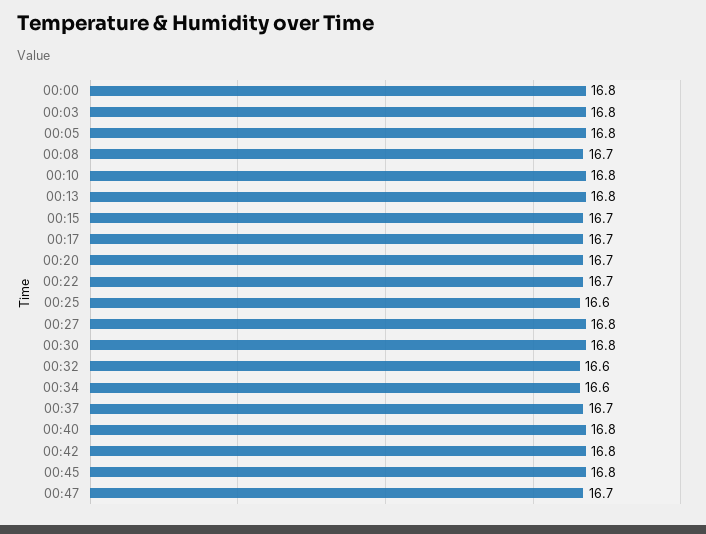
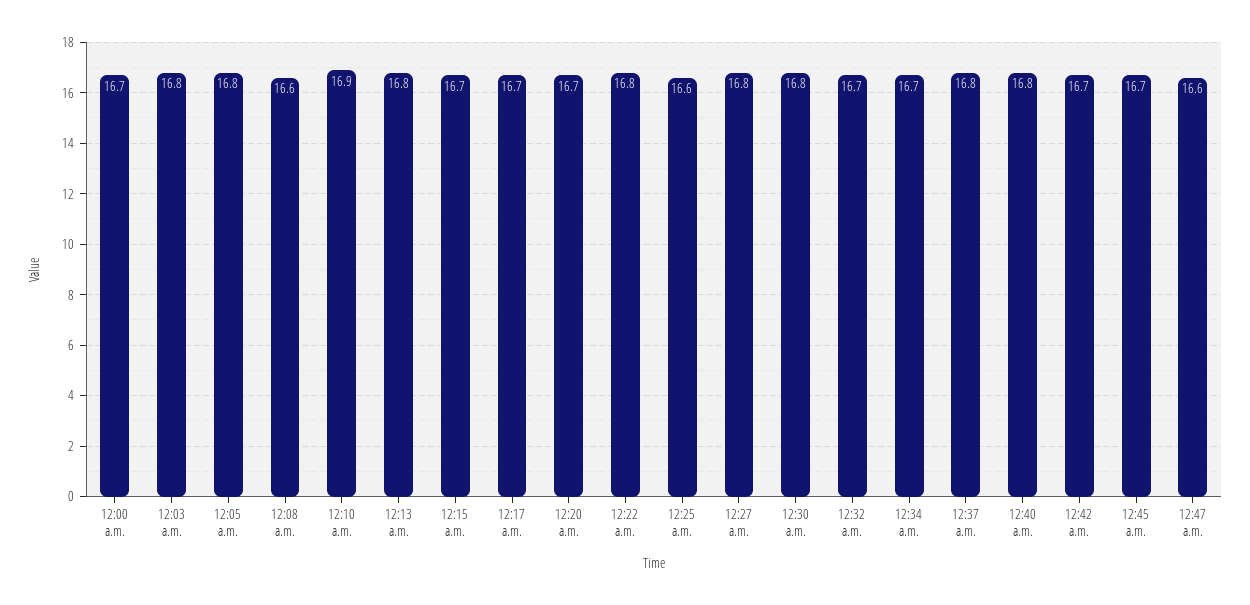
  {
-   "00:00": 16.8,
+   "00:00": 16.7,
    "00:03": 16.8,
    "00:05": 16.8,
-   "00:08": 16.7,
+   "00:08": 16.6,
-   "00:10": 16.8,
+   "00:10": 16.9,
    "00:13": 16.8,
    "00:15": 16.7,
    "00:17": 16.7,
    "00:20": 16.7,
-   "00:22": 16.7,
+   "00:22": 16.8,
    "00:25": 16.6,
    "00:27": 16.8,
    "00:30": 16.8,
-   "00:32": 16.6,
+   "00:32": 16.7,
-   "00:34": 16.6,
+   "00:34": 16.7,
-   "00:37": 16.7,
+   "00:37": 16.8,
    "00:40": 16.8,
-   "00:42": 16.8,
+   "00:42": 16.7,
-   "00:45": 16.8,
+   "00:45": 16.7,
-   "00:47": 16.7
+   "00:47": 16.6
  }

